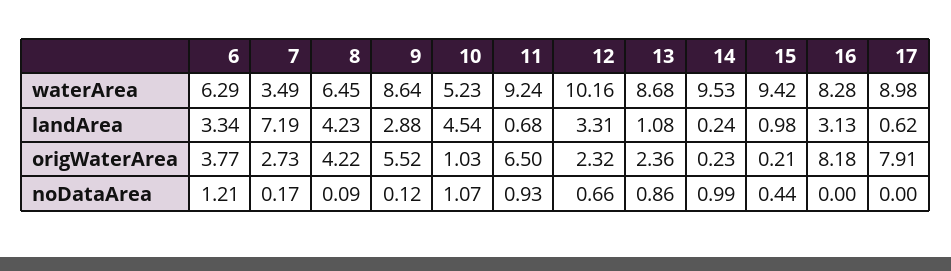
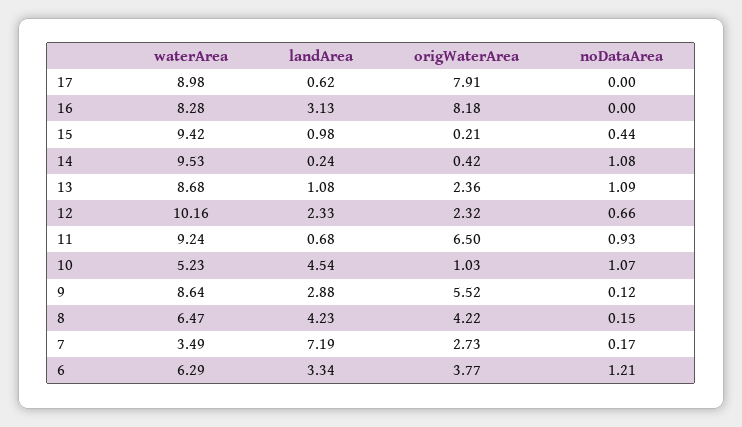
  {
    "6": {
      "waterArea": 6.29,
      "landArea": 3.34,
      "origWaterArea": 3.77,
      "noDataArea": 1.21
    },
    "7": {
      "waterArea": 3.49,
      "landArea": 7.19,
      "origWaterArea": 2.73,
      "noDataArea": 0.17
    },
    "8": {
-     "waterArea": 6.45,
+     "waterArea": 6.47,
      "landArea": 4.23,
      "origWaterArea": 4.22,
-     "noDataArea": 0.09
+     "noDataArea": 0.15
    },
    "9": {
      "waterArea": 8.64,
      "landArea": 2.88,
      "origWaterArea": 5.52,
      "noDataArea": 0.12
    },
    "10": {
      "waterArea": 5.23,
      "landArea": 4.54,
      "origWaterArea": 1.03,
      "noDataArea": 1.07
    },
    "11": {
      "waterArea": 9.24,
      "landArea": 0.68,
      "origWaterArea": 6.5,
      "noDataArea": 0.93
    },
    "12": {
      "waterArea": 10.16,
-     "landArea": 3.31,
+     "landArea": 2.33,
      "origWaterArea": 2.32,
      "noDataArea": 0.66
    },
    "13": {
      "waterArea": 8.68,
      "landArea": 1.08,
      "origWaterArea": 2.36,
-     "noDataArea": 0.86
+     "noDataArea": 1.09
    },
    "14": {
      "waterArea": 9.53,
      "landArea": 0.24,
-     "origWaterArea": 0.23,
+     "origWaterArea": 0.42,
-     "noDataArea": 0.99
+     "noDataArea": 1.08
    },
    "15": {
      "waterArea": 9.42,
      "landArea": 0.98,
      "origWaterArea": 0.21,
      "noDataArea": 0.44
    },
    "16": {
      "waterArea": 8.28,
      "landArea": 3.13,
      "origWaterArea": 8.18,
      "noDataArea": 0
    },
    "17": {
      "waterArea": 8.98,
      "landArea": 0.62,
      "origWaterArea": 7.91,
      "noDataArea": 0
    }
  }

